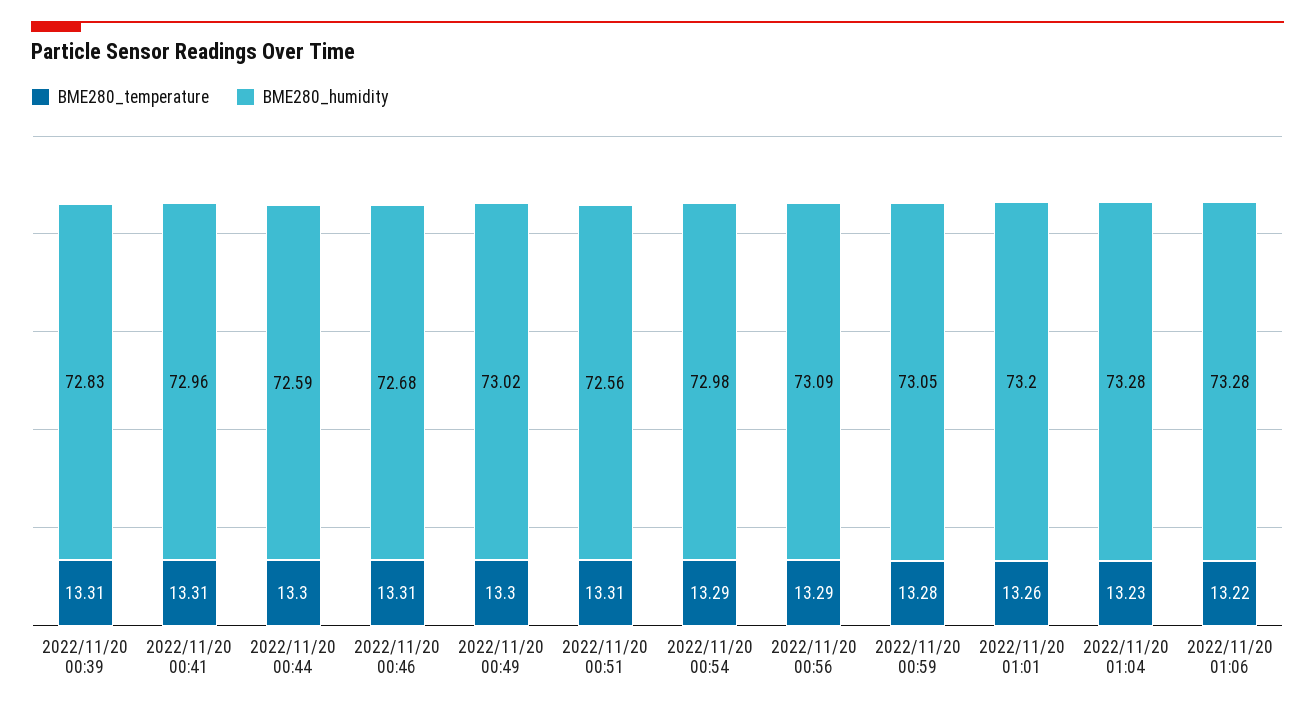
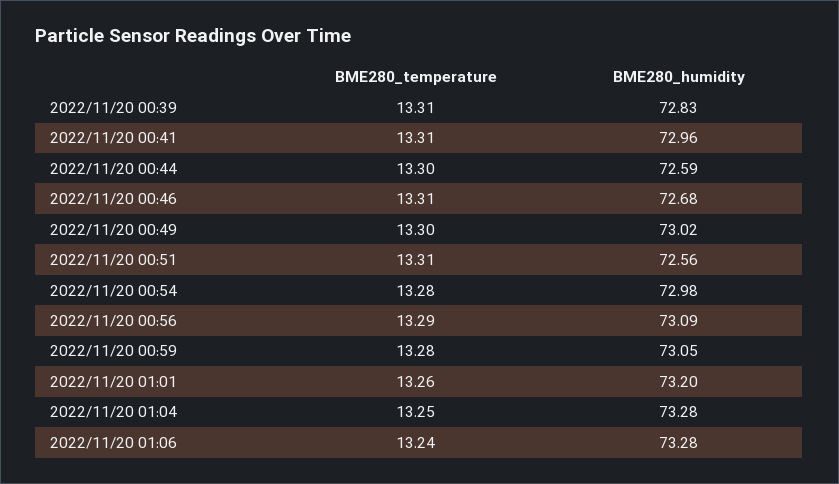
  {
    "BME280_temperature": {
      "2022/11/20 00:39": 13.31,
      "2022/11/20 00:41": 13.31,
      "2022/11/20 00:44": 13.3,
      "2022/11/20 00:46": 13.31,
      "2022/11/20 00:49": 13.3,
      "2022/11/20 00:51": 13.31,
-     "2022/11/20 00:54": 13.29,
+     "2022/11/20 00:54": 13.28,
      "2022/11/20 00:56": 13.29,
      "2022/11/20 00:59": 13.28,
      "2022/11/20 01:01": 13.26,
-     "2022/11/20 01:04": 13.23,
+     "2022/11/20 01:04": 13.25,
-     "2022/11/20 01:06": 13.22
+     "2022/11/20 01:06": 13.24
    },
    "BME280_humidity": {
      "2022/11/20 00:39": 72.83,
      "2022/11/20 00:41": 72.96,
      "2022/11/20 00:44": 72.59,
      "2022/11/20 00:46": 72.68,
      "2022/11/20 00:49": 73.02,
      "2022/11/20 00:51": 72.56,
      "2022/11/20 00:54": 72.98,
      "2022/11/20 00:56": 73.09,
      "2022/11/20 00:59": 73.05,
      "2022/11/20 01:01": 73.2,
      "2022/11/20 01:04": 73.28,
      "2022/11/20 01:06": 73.28
    }
  }

